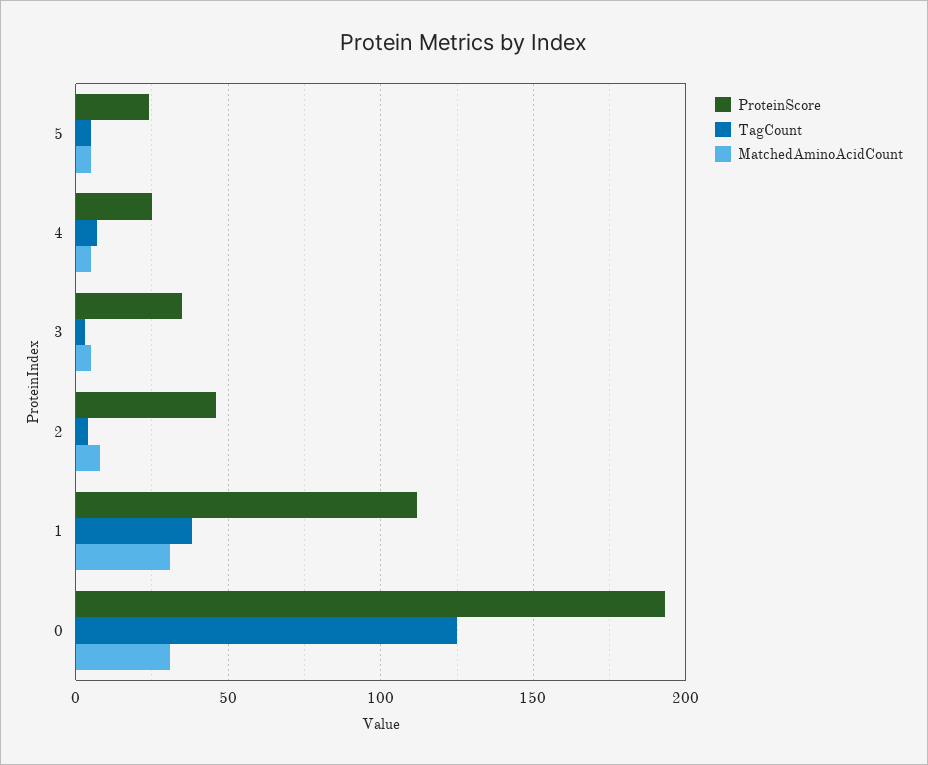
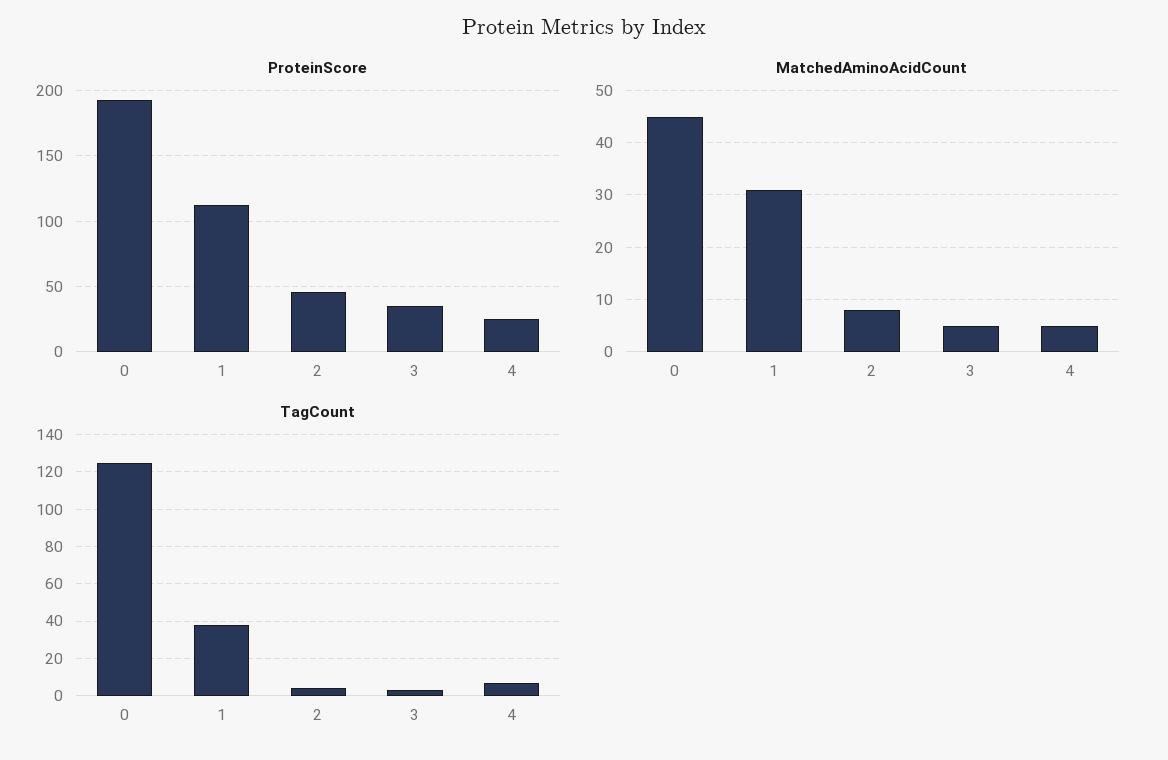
  {
    "ProteinScore": {
-     "5": 25,
      "4": 25,
      "3": 35,
      "2": 45,
      "1": 110,
      "0": 195
    },
    "TagCount": {
-     "5": 5,
      "4": 5,
      "3": 5,
      "2": 5,
      "1": 40,
      "0": 125
    },
    "MatchedAminoAcidCount": {
-     "5": 5,
      "4": 5,
      "3": 5,
      "2": 10,
      "1": 30,
-     "0": 30
+     "0": 45
    }
  }

